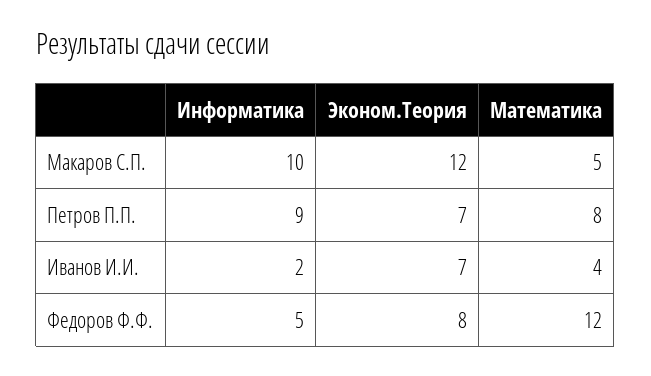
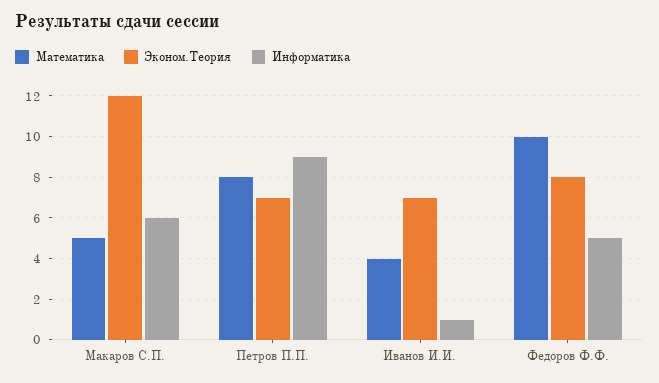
  {
    "Информатика": {
-     "Макаров С.П.": 10,
+     "Макаров С.П.": 6,
      "Петров П.П.": 9,
-     "Иванов И.И.": 2,
+     "Иванов И.И.": 1,
      "Федоров Ф.Ф.": 5
    },
    "Эконом.Теория": {
      "Макаров С.П.": 12,
      "Петров П.П.": 7,
      "Иванов И.И.": 7,
      "Федоров Ф.Ф.": 8
    },
    "Математика": {
      "Макаров С.П.": 5,
      "Петров П.П.": 8,
      "Иванов И.И.": 4,
-     "Федоров Ф.Ф.": 12
+     "Федоров Ф.Ф.": 10
    }
  }

